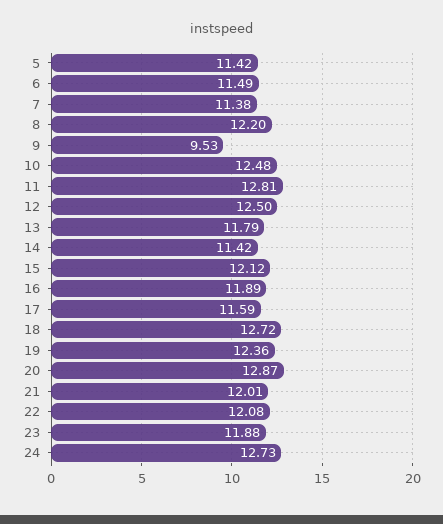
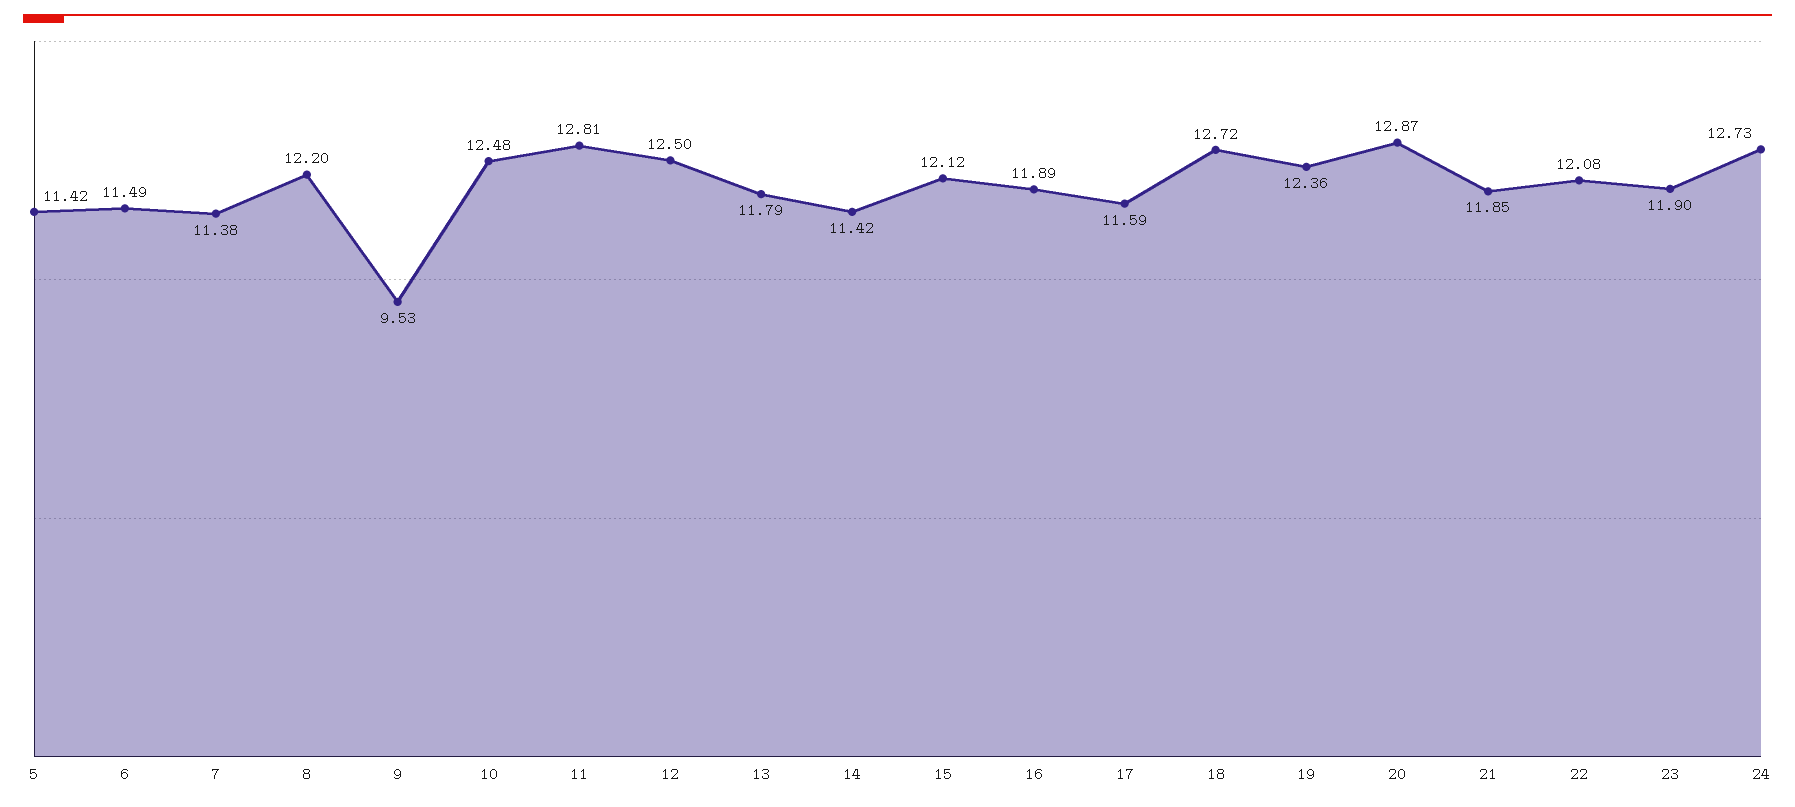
  {
    "5": 11.42,
    "6": 11.49,
    "7": 11.38,
    "8": 12.2,
    "9": 9.53,
    "10": 12.48,
    "11": 12.81,
    "12": 12.5,
    "13": 11.79,
    "14": 11.42,
    "15": 12.12,
    "16": 11.89,
    "17": 11.59,
    "18": 12.72,
    "19": 12.36,
    "20": 12.87,
-   "21": 12.01,
+   "21": 11.85,
    "22": 12.08,
-   "23": 11.88,
+   "23": 11.9,
    "24": 12.73
  }

